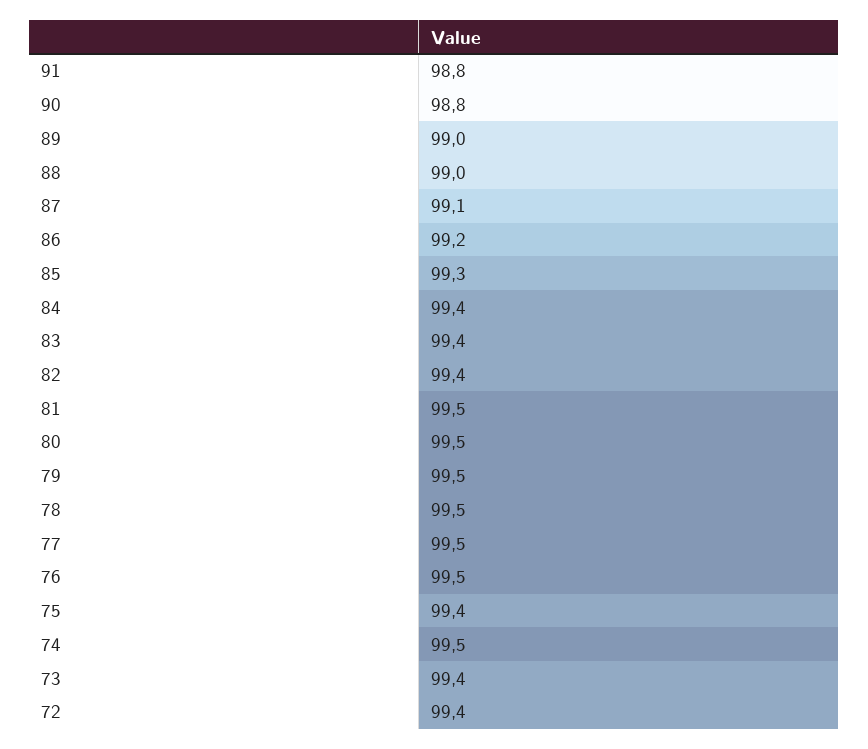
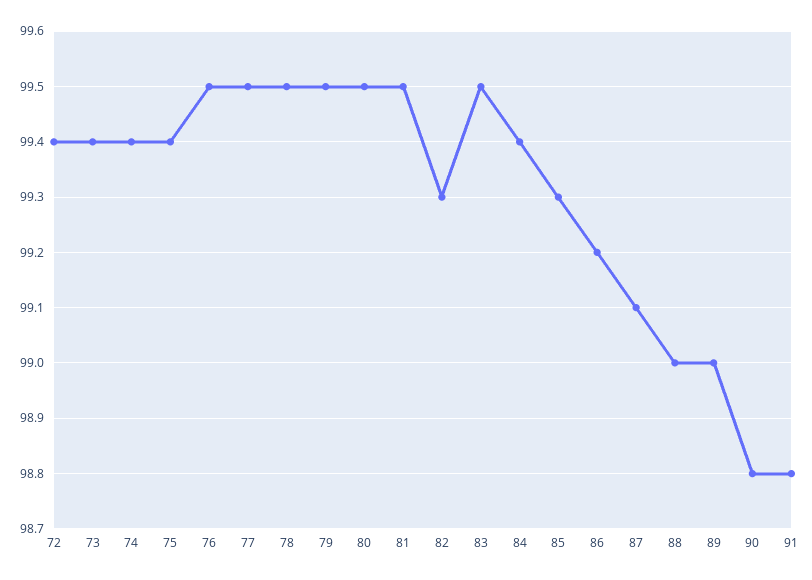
  {
    "91": 98.8,
    "90": 98.8,
    "89": 99,
    "88": 99,
    "87": 99.1,
    "86": 99.2,
    "85": 99.3,
    "84": 99.4,
-   "83": 99.4,
+   "83": 99.5,
-   "82": 99.4,
+   "82": 99.3,
    "81": 99.5,
    "80": 99.5,
    "79": 99.5,
    "78": 99.5,
    "77": 99.5,
    "76": 99.5,
    "75": 99.4,
-   "74": 99.5,
+   "74": 99.4,
    "73": 99.4,
    "72": 99.4
  }

